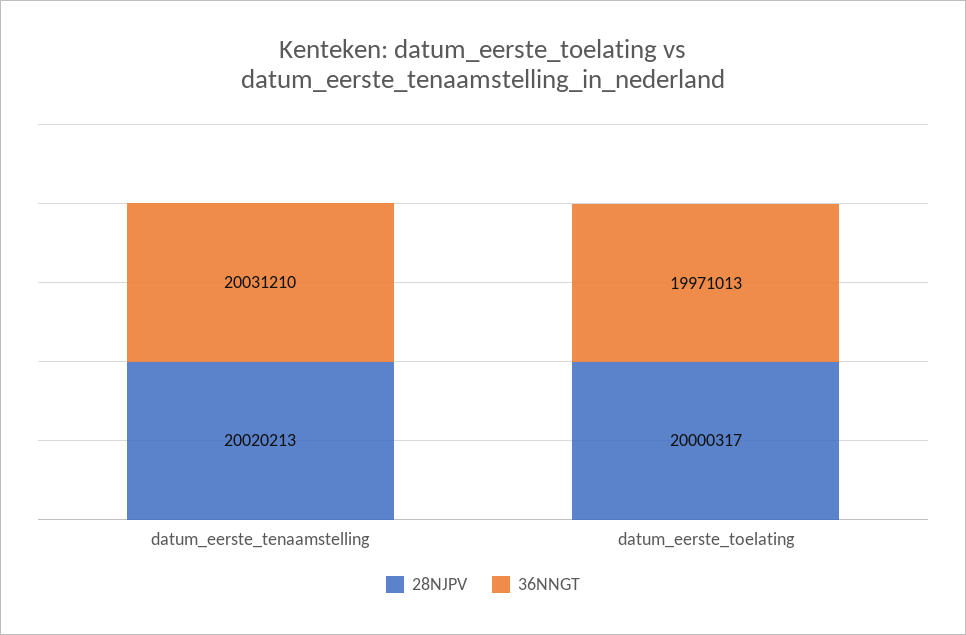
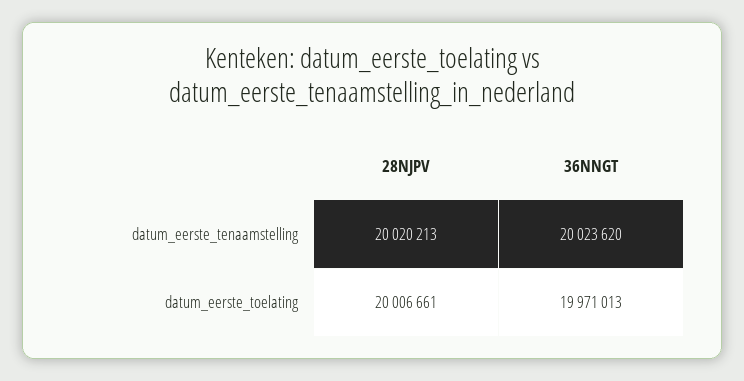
  {
    "28NJPV": {
      "datum_eerste_tenaamstelling": 20020213,
-     "datum_eerste_toelating": 20000317
+     "datum_eerste_toelating": 20006661
    },
    "36NNGT": {
-     "datum_eerste_tenaamstelling": 20031210,
+     "datum_eerste_tenaamstelling": 20023620,
      "datum_eerste_toelating": 19971013
    }
  }

